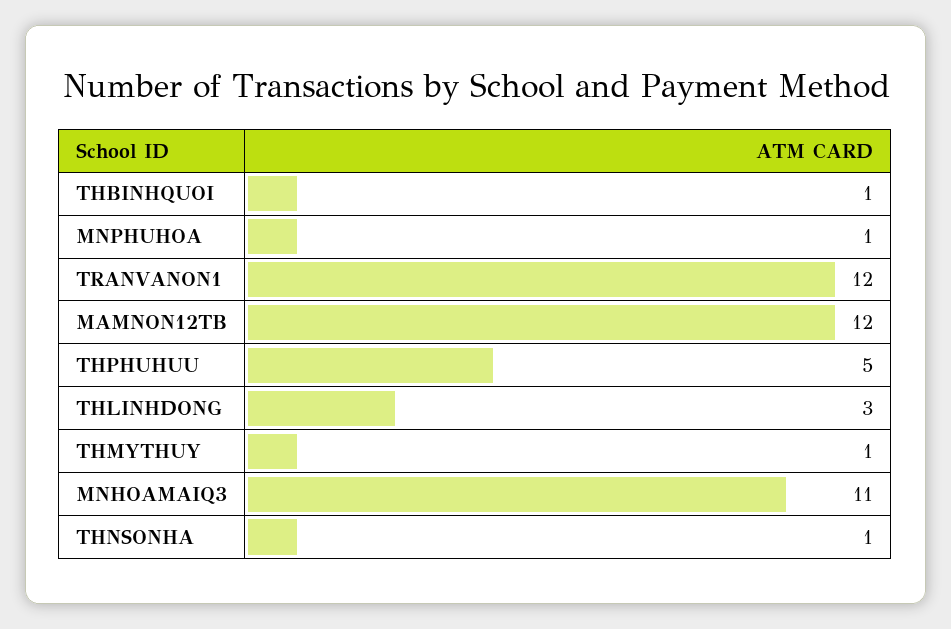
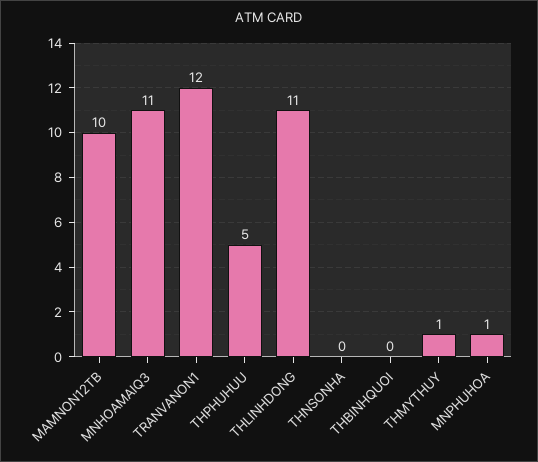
  {
-   "THBINHQUOI": 1,
+   "THBINHQUOI": 0,
    "MNPHUHOA": 1,
    "TRANVANON1": 12,
-   "MAMNON12TB": 12,
+   "MAMNON12TB": 10,
    "THPHUHUU": 5,
-   "THLINHDONG": 3,
+   "THLINHDONG": 11,
    "THMYTHUY": 1,
    "MNHOAMAIQ3": 11,
-   "THNSONHA": 1
+   "THNSONHA": 0
  }

